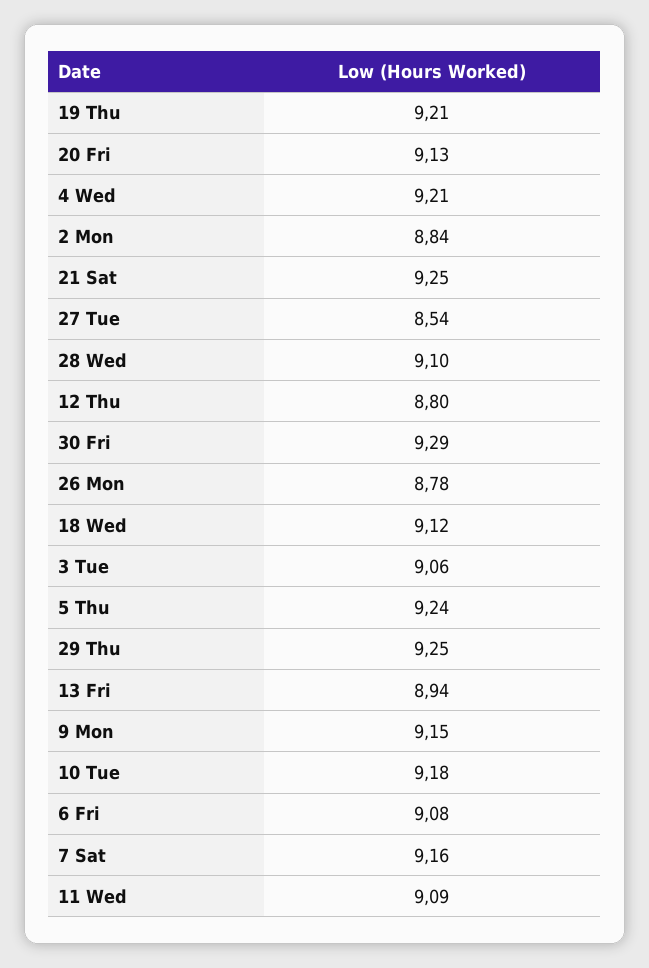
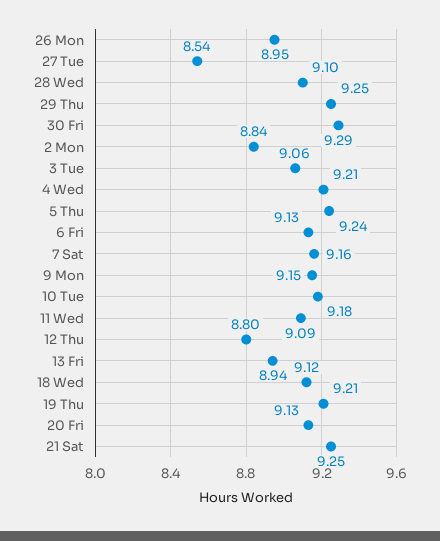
  {
    "19 Thu": 9.21,
    "20 Fri": 9.13,
    "4 Wed": 9.21,
    "2 Mon": 8.84,
    "21 Sat": 9.25,
    "27 Tue": 8.54,
    "28 Wed": 9.1,
    "12 Thu": 8.8,
    "30 Fri": 9.29,
-   "26 Mon": 8.78,
+   "26 Mon": 8.95,
    "18 Wed": 9.12,
    "3 Tue": 9.06,
    "5 Thu": 9.24,
    "29 Thu": 9.25,
    "13 Fri": 8.94,
    "9 Mon": 9.15,
    "10 Tue": 9.18,
-   "6 Fri": 9.08,
+   "6 Fri": 9.13,
    "7 Sat": 9.16,
    "11 Wed": 9.09
  }

